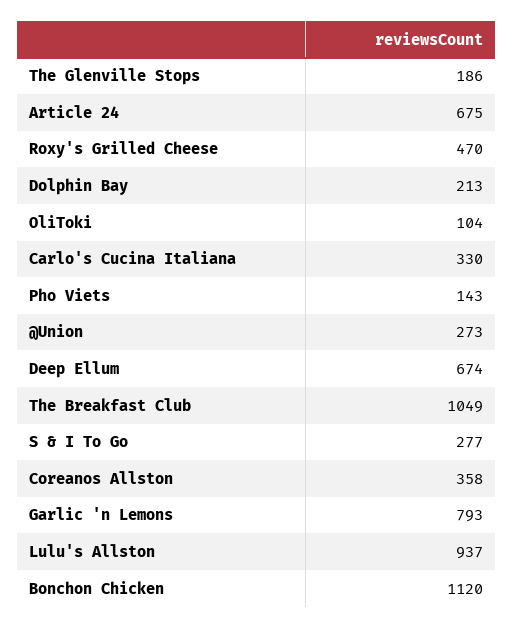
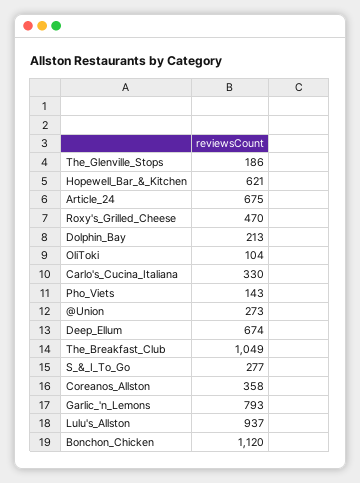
  {
    "The Glenville Stops": 186,
    "Article 24": 675,
    "Roxy's Grilled Cheese": 470,
    "Dolphin Bay": 213,
    "OliToki": 104,
    "Carlo's Cucina Italiana": 330,
    "Pho Viets": 143,
    "@Union": 273,
    "Deep Ellum": 674,
    "The Breakfast Club": 1049,
    "S & I To Go": 277,
    "Coreanos Allston": 358,
    "Garlic 'n Lemons": 793,
    "Lulu's Allston": 937,
-   "Bonchon Chicken": 1120
+   "Bonchon Chicken": 1120,
+   "Hopewell_Bar_&_Kitchen": 621
  }

